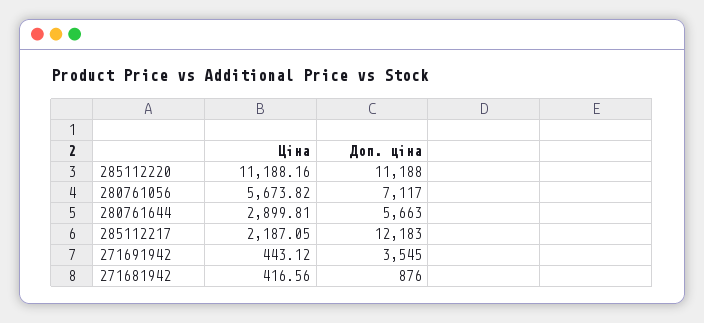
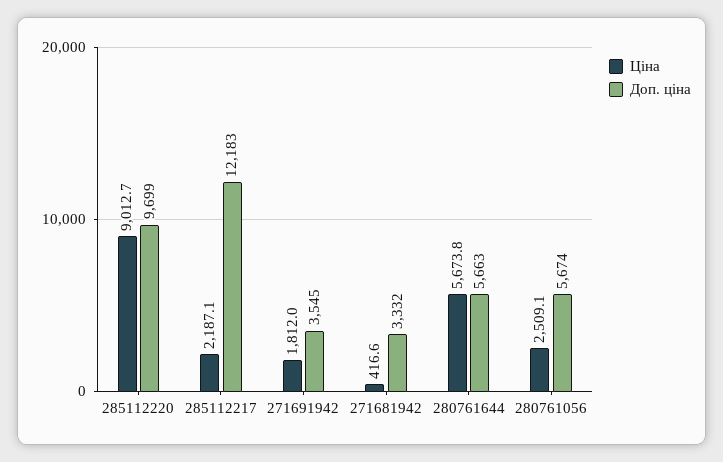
  {
    "Ціна": {
-     "285112220": 11188.16,
+     "285112220": 9012.7,
-     "280761056": 5673.82,
+     "280761056": 2509.1,
-     "280761644": 2899.81,
+     "280761644": 5673.8,
      "285112217": 2187.05,
-     "271691942": 443.12,
+     "271691942": 1812,
      "271681942": 416.56
    },
    "Доп. ціна": {
-     "285112220": 11188,
+     "285112220": 9699,
-     "280761056": 7117,
+     "280761056": 5674,
      "280761644": 5663,
      "285112217": 12183,
      "271691942": 3545,
-     "271681942": 876
+     "271681942": 3332
    }
  }

